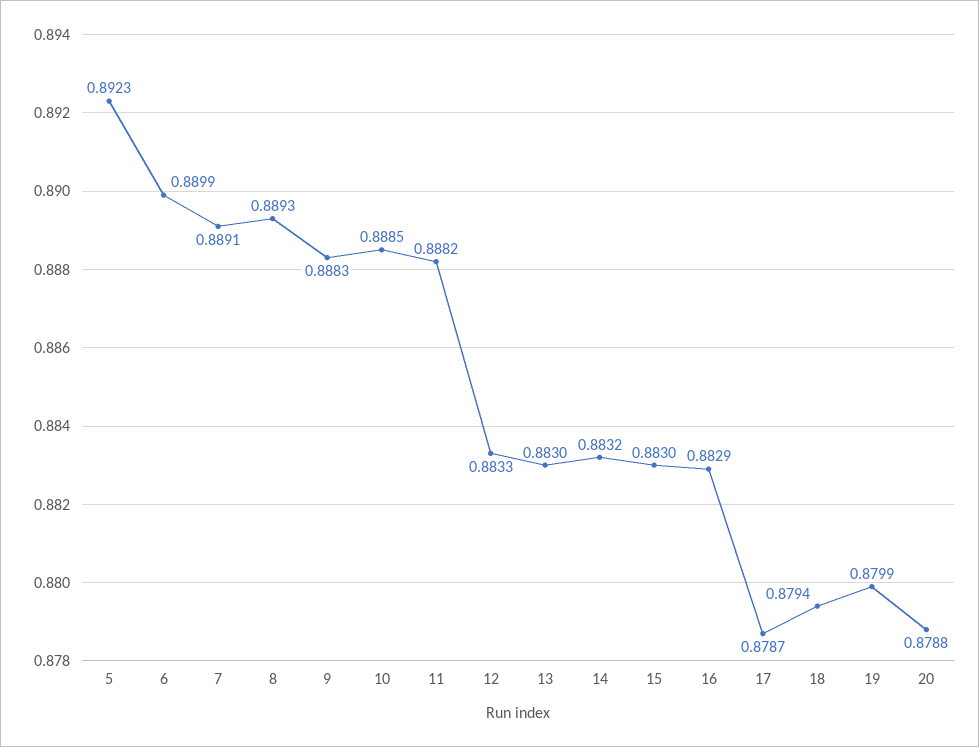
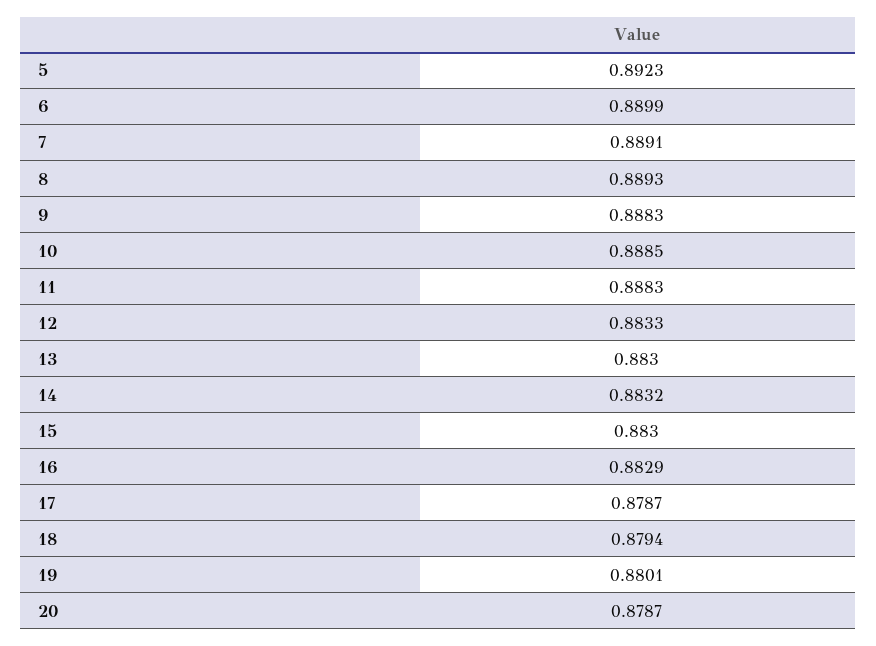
  {
    "5": 0.8923,
    "6": 0.8899,
    "7": 0.8891,
    "8": 0.8893,
    "9": 0.8883,
    "10": 0.8885,
-   "11": 0.8882,
+   "11": 0.8883,
    "12": 0.8833,
    "13": 0.883,
    "14": 0.8832,
    "15": 0.883,
    "16": 0.8829,
    "17": 0.8787,
    "18": 0.8794,
-   "19": 0.8799,
+   "19": 0.8801,
-   "20": 0.8788
+   "20": 0.8787
  }

